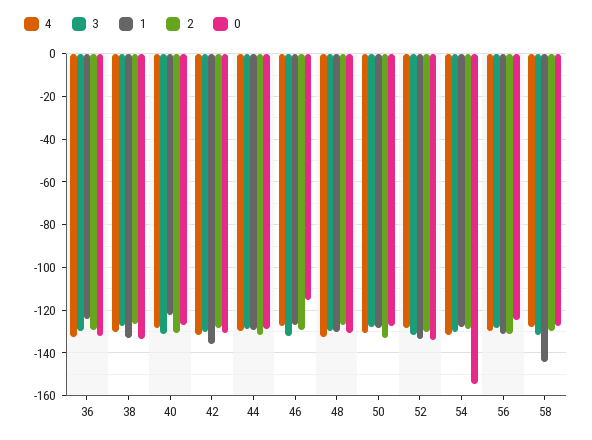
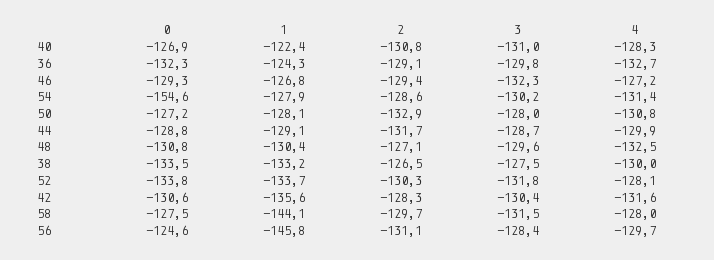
  {
    "4": {
      "36": -132.7,
      "38": -130,
      "40": -128.3,
      "42": -131.6,
      "44": -129.9,
      "46": -127.2,
      "48": -132.5,
      "50": -130.8,
      "52": -128.1,
      "54": -131.4,
      "56": -129.7,
      "58": -128
    },
    "3": {
      "36": -129.8,
      "38": -127.5,
      "40": -131,
      "42": -130.4,
      "44": -128.7,
      "46": -132.3,
      "48": -129.6,
      "50": -128,
      "52": -131.8,
      "54": -130.2,
      "56": -128.4,
      "58": -131.5
    },
    "1": {
      "36": -124.3,
      "38": -133.2,
      "40": -122.4,
      "42": -135.6,
      "44": -129.1,
      "46": -126.8,
      "48": -130.4,
      "50": -128.1,
      "52": -133.7,
      "54": -127.9,
-     "56": -130,
+     "56": -145.8,
      "58": -144.1
    },
    "2": {
      "36": -129.1,
      "38": -126.5,
      "40": -130.8,
      "42": -128.3,
      "44": -131.7,
      "46": -129.4,
      "48": -127.1,
      "50": -132.9,
      "52": -130.3,
      "54": -128.6,
      "56": -131.1,
      "58": -129.7
    },
    "0": {
      "36": -132.3,
      "38": -133.5,
      "40": -126.9,
      "42": -130.6,
      "44": -128.8,
-     "46": -115,
+     "46": -129.3,
      "48": -130.8,
      "50": -127.2,
      "52": -133.8,
      "54": -154.6,
      "56": -124.6,
      "58": -127.5
    }
  }

